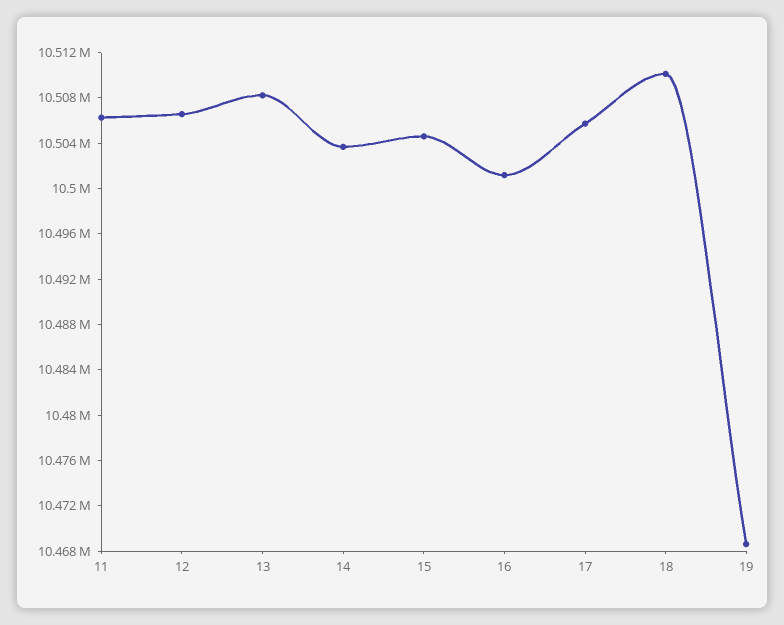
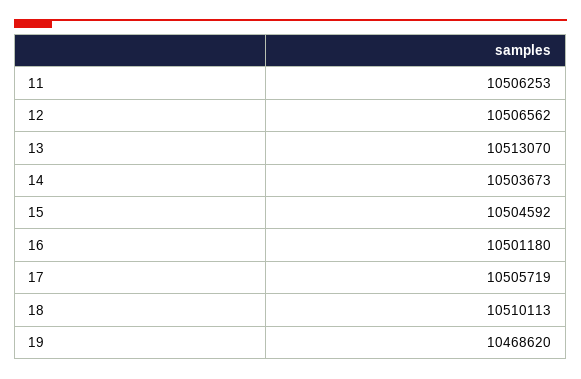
  {
    "11": 10506253,
    "12": 10506562,
-   "13": 10508000,
+   "13": 10513070,
    "14": 10503673,
    "15": 10504592,
    "16": 10501180,
    "17": 10505719,
    "18": 10510113,
    "19": 10468620
  }

